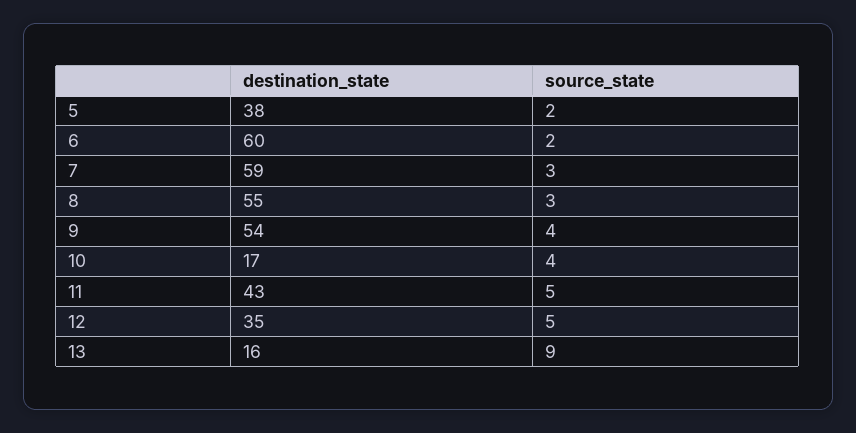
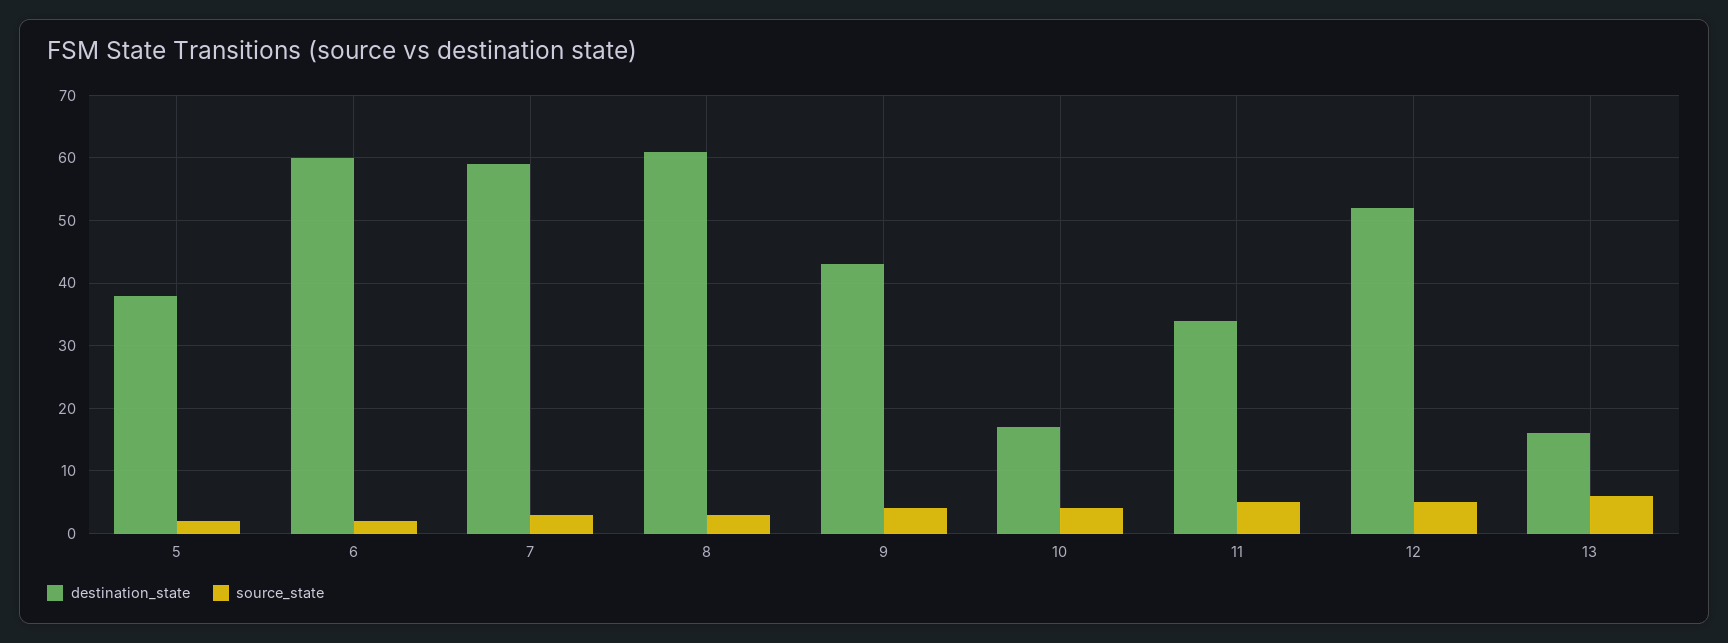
  {
    "destination_state": {
      "5": 38,
      "6": 60,
      "7": 59,
-     "8": 55,
+     "8": 61,
-     "9": 54,
+     "9": 43,
      "10": 17,
-     "11": 43,
+     "11": 34,
-     "12": 35,
+     "12": 52,
      "13": 16
    },
    "source_state": {
      "5": 2,
      "6": 2,
      "7": 3,
      "8": 3,
      "9": 4,
      "10": 4,
      "11": 5,
      "12": 5,
-     "13": 9
+     "13": 6
    }
  }

